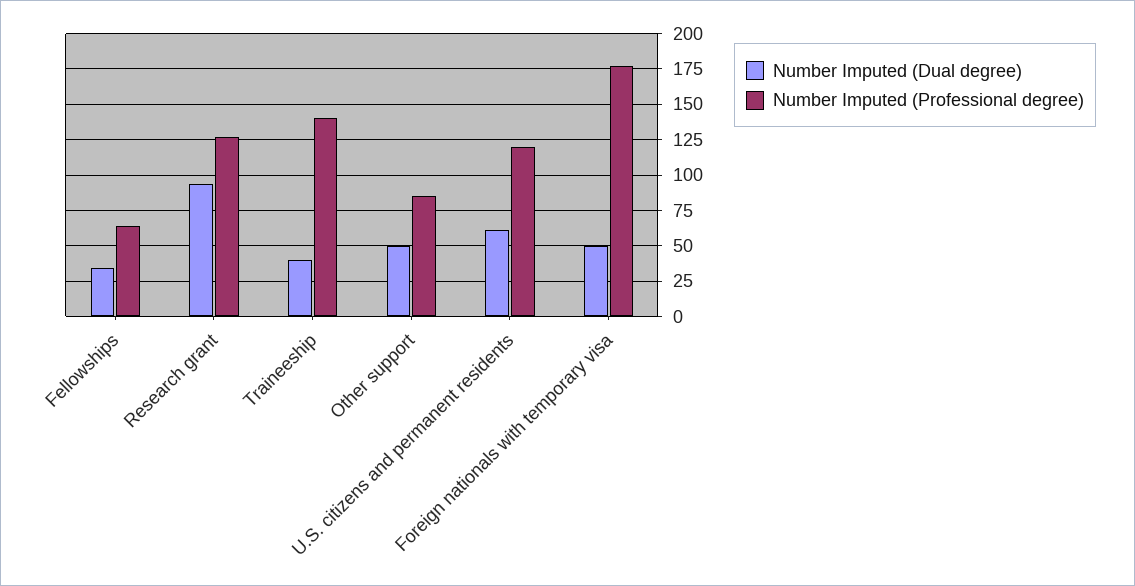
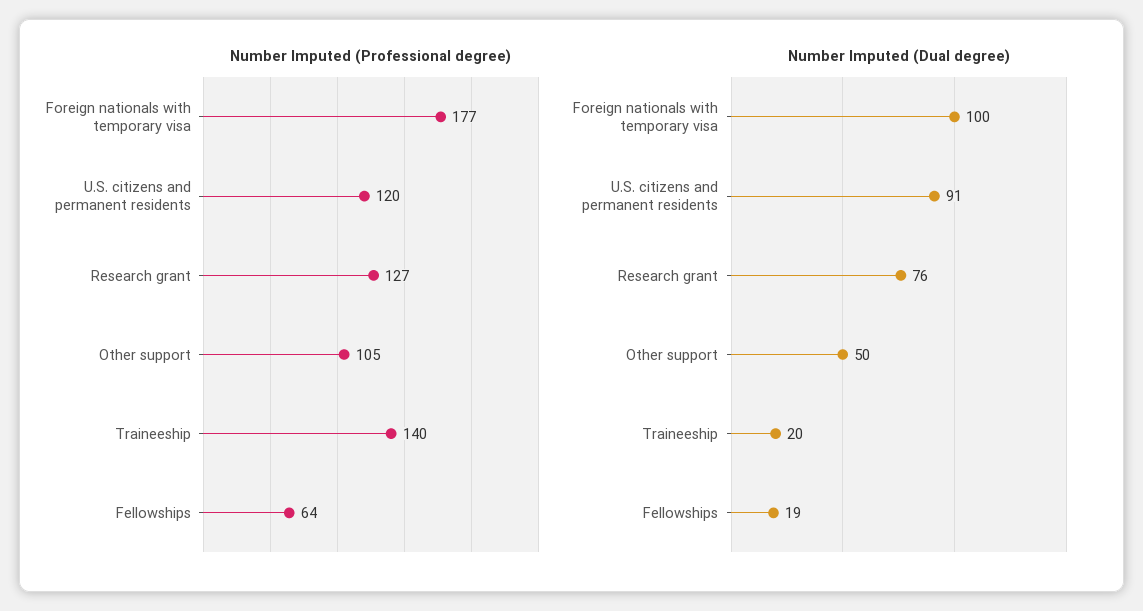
  {
    "Number Imputed (Dual degree)": {
-     "Fellowships": 35,
+     "Fellowships": 19,
-     "Research grant": 95,
+     "Research grant": 76,
-     "Traineeship": 40,
+     "Traineeship": 20,
      "Other support": 50,
-     "U.S. citizens and permanent residents": 60,
+     "U.S. citizens and permanent residents": 91,
-     "Foreign nationals with temporary visa": 50
+     "Foreign nationals with temporary visa": 100
    },
    "Number Imputed (Professional degree)": {
      "Fellowships": 64,
      "Research grant": 127,
      "Traineeship": 140,
-     "Other support": 85,
+     "Other support": 105,
      "U.S. citizens and permanent residents": 120,
      "Foreign nationals with temporary visa": 177
    }
  }

